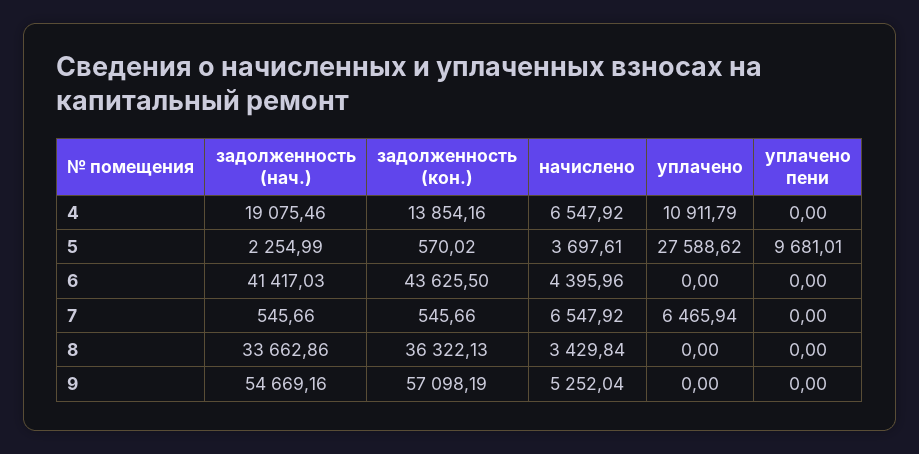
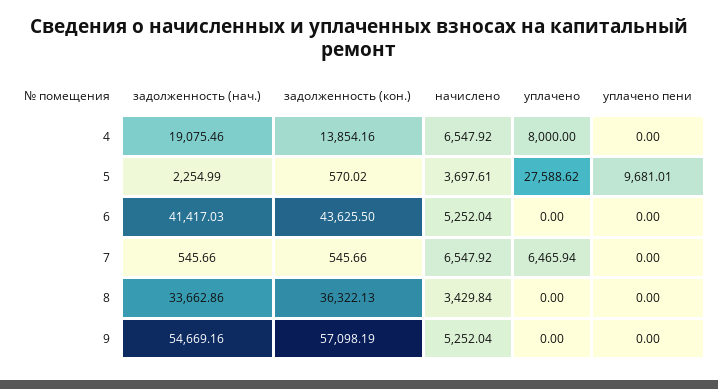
  {
    "задолженность (нач.)": {
      "4": 19075.46,
      "5": 2254.99,
      "6": 41417.03,
      "7": 545.66,
      "8": 33662.86,
      "9": 54669.16
    },
    "задолженность (кон.)": {
      "4": 13854.16,
      "5": 570.02,
      "6": 43625.5,
      "7": 545.66,
      "8": 36322.13,
      "9": 57098.19
    },
    "начислено": {
      "4": 6547.92,
      "5": 3697.61,
-     "6": 4395.96,
+     "6": 5252.04,
      "7": 6547.92,
      "8": 3429.84,
      "9": 5252.04
    },
    "уплачено": {
-     "4": 10911.79,
+     "4": 8000,
      "5": 27588.62,
      "6": 0,
      "7": 6465.94,
      "8": 0,
      "9": 0
    },
    "уплачено пени": {
      "4": 0,
      "5": 9681.01,
      "6": 0,
      "7": 0,
      "8": 0,
      "9": 0
    }
  }

